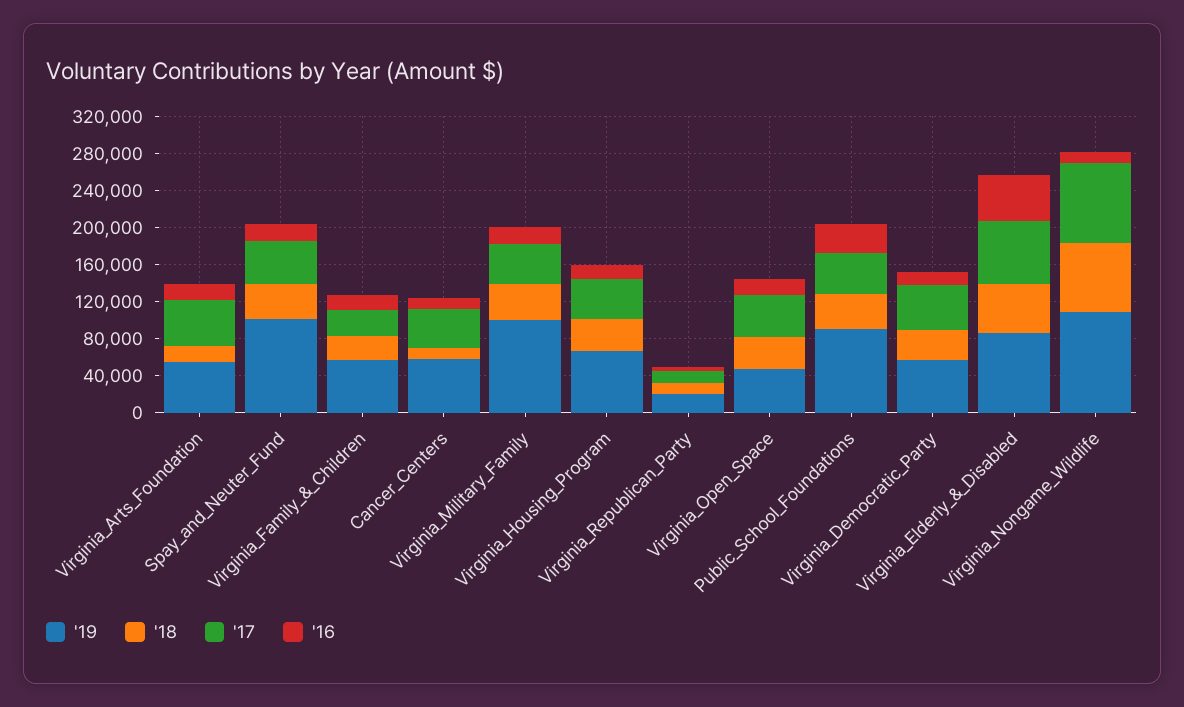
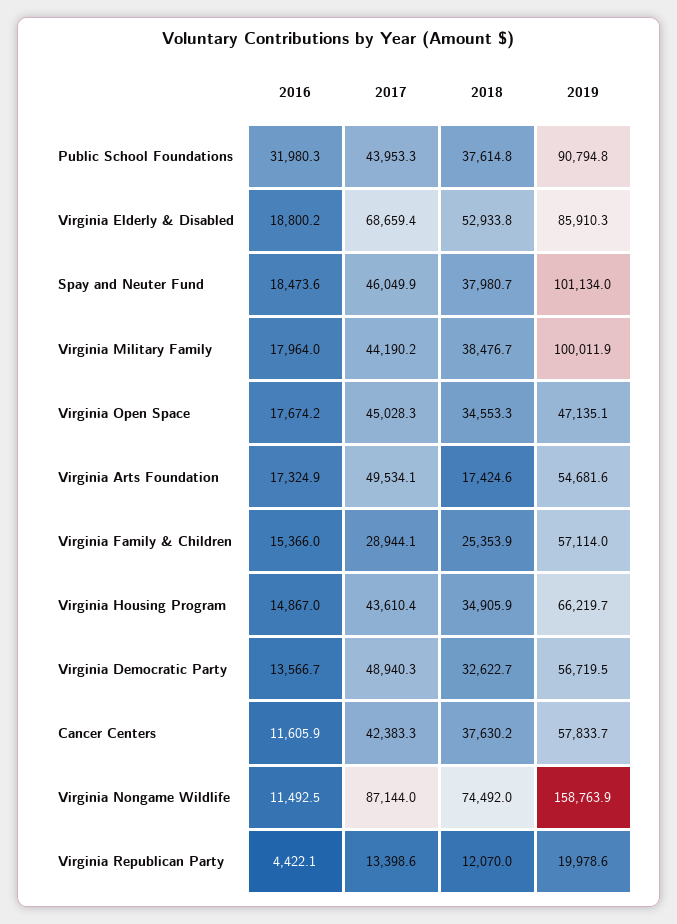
  {
    "'19": {
      "Virginia_Arts_Foundation": 54681.6,
      "Spay_and_Neuter_Fund": 101134,
      "Virginia_Family_&_Children": 57114,
      "Cancer_Centers": 57833.7,
      "Virginia_Military_Family": 100011.9,
      "Virginia_Housing_Program": 66219.7,
      "Virginia_Republican_Party": 19978.6,
      "Virginia_Open_Space": 47135.1,
      "Public_School_Foundations": 90794.8,
      "Virginia_Democratic_Party": 56719.5,
      "Virginia_Elderly_&_Disabled": 85910.3,
-     "Virginia_Nongame_Wildlife": 110000
+     "Virginia_Nongame_Wildlife": 158763.9
    },
    "'18": {
      "Virginia_Arts_Foundation": 17424.6,
      "Spay_and_Neuter_Fund": 37980.7,
      "Virginia_Family_&_Children": 25353.9,
-     "Cancer_Centers": 10000,
+     "Cancer_Centers": 37630.2,
      "Virginia_Military_Family": 38476.7,
      "Virginia_Housing_Program": 34905.9,
      "Virginia_Republican_Party": 12070,
      "Virginia_Open_Space": 34553.3,
      "Public_School_Foundations": 37614.8,
      "Virginia_Democratic_Party": 32622.7,
      "Virginia_Elderly_&_Disabled": 52933.8,
      "Virginia_Nongame_Wildlife": 74492
    },
    "'17": {
      "Virginia_Arts_Foundation": 49534.1,
      "Spay_and_Neuter_Fund": 46049.9,
      "Virginia_Family_&_Children": 28944.1,
      "Cancer_Centers": 42383.3,
      "Virginia_Military_Family": 44190.2,
      "Virginia_Housing_Program": 43610.4,
      "Virginia_Republican_Party": 13398.6,
      "Virginia_Open_Space": 45028.3,
      "Public_School_Foundations": 43953.3,
      "Virginia_Democratic_Party": 48940.3,
      "Virginia_Elderly_&_Disabled": 68659.4,
      "Virginia_Nongame_Wildlife": 87144
    },
    "'16": {
      "Virginia_Arts_Foundation": 17324.9,
      "Spay_and_Neuter_Fund": 18473.6,
      "Virginia_Family_&_Children": 15366,
      "Cancer_Centers": 11605.9,
      "Virginia_Military_Family": 17964,
      "Virginia_Housing_Program": 14867,
      "Virginia_Republican_Party": 4422.1,
      "Virginia_Open_Space": 17674.2,
      "Public_School_Foundations": 31980.3,
      "Virginia_Democratic_Party": 13566.7,
-     "Virginia_Elderly_&_Disabled": 50000,
+     "Virginia_Elderly_&_Disabled": 18800.2,
      "Virginia_Nongame_Wildlife": 11492.5
    }
  }

